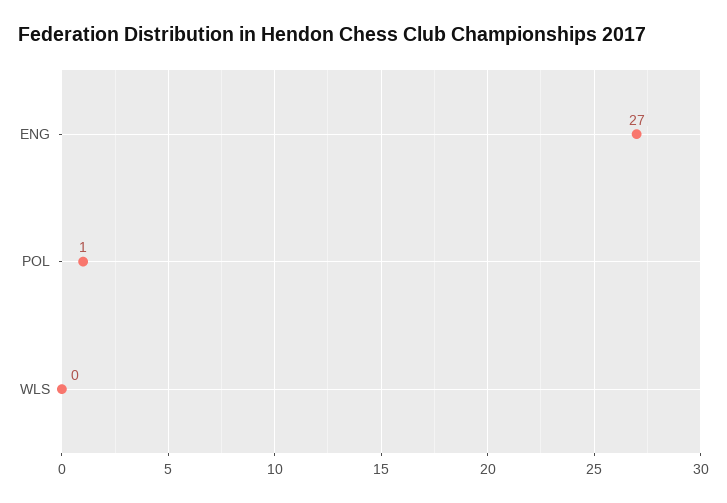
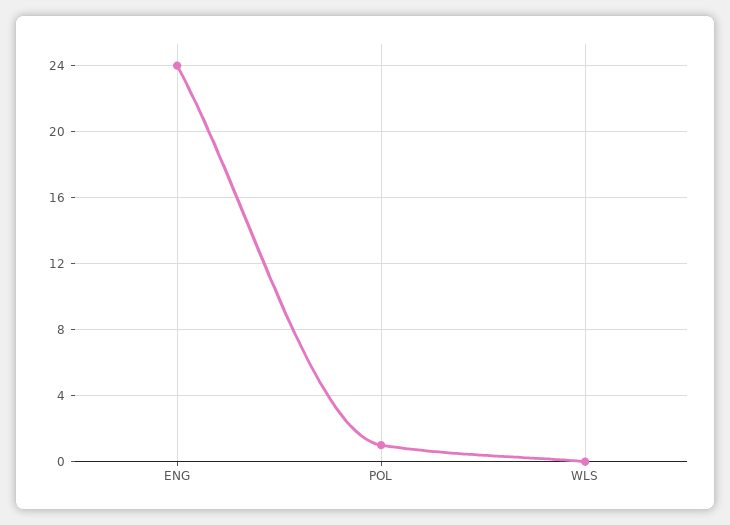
  {
-   "ENG": 27,
+   "ENG": 24,
    "POL": 1,
    "WLS": 0
  }

